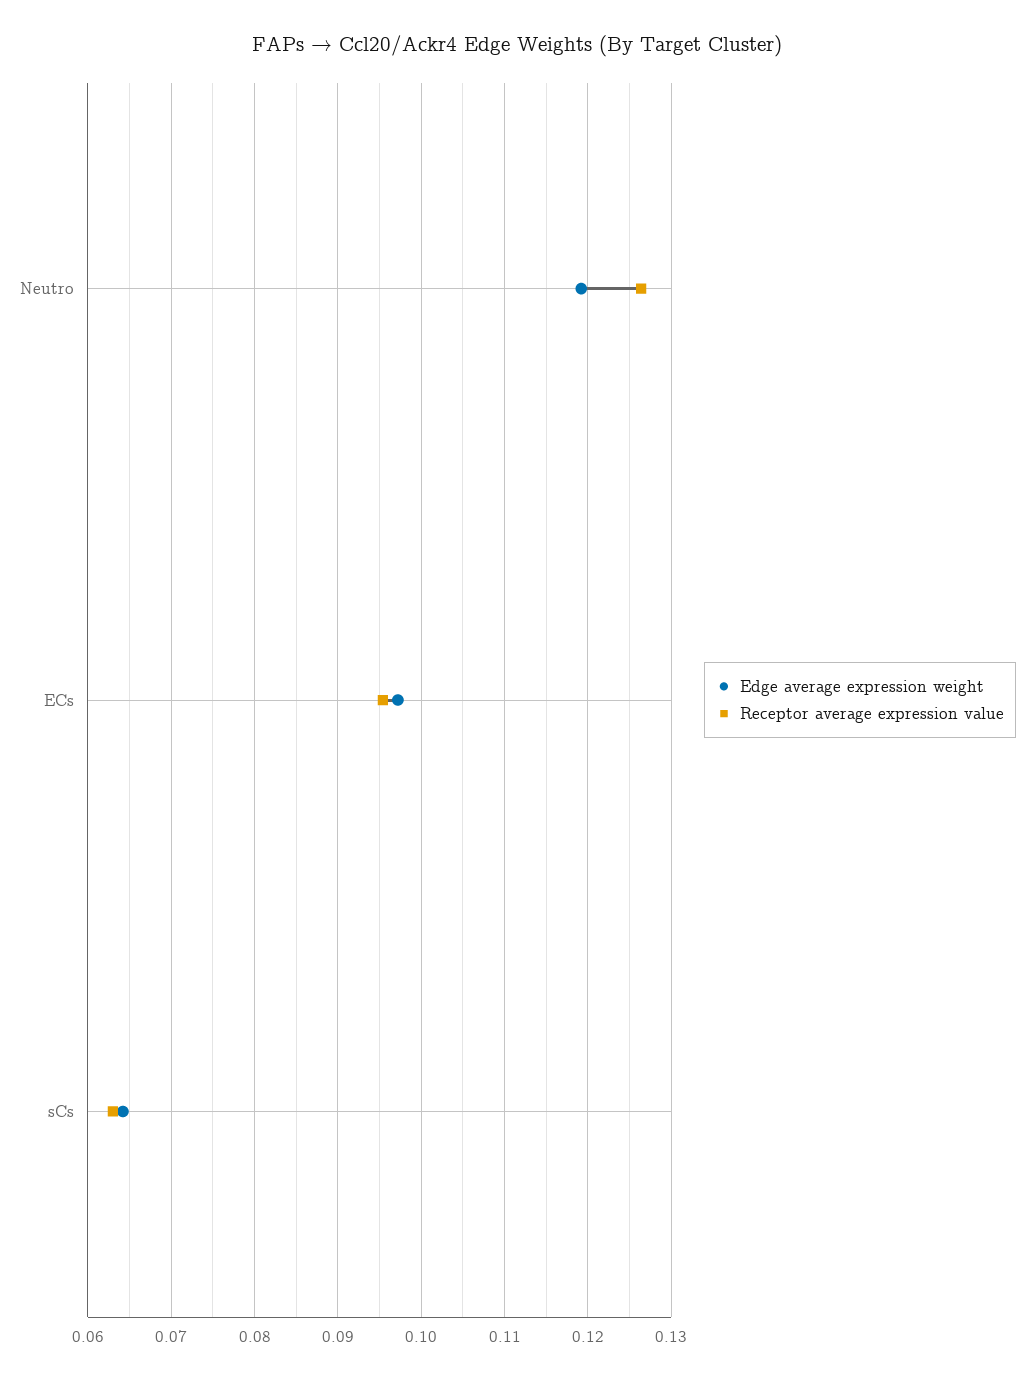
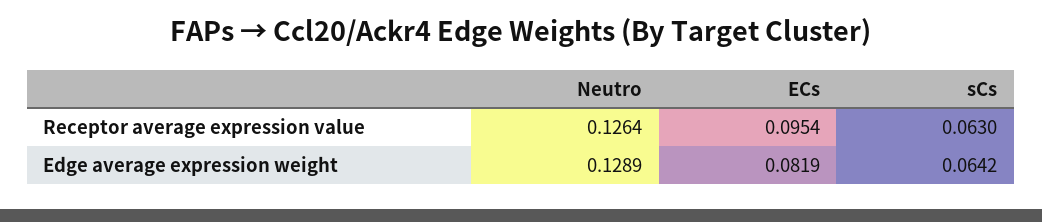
  {
    "Edge average expression weight": {
-     "Neutro": 0.119,
+     "Neutro": 0.1289,
-     "ECs": 0.097,
+     "ECs": 0.0819,
      "sCs": 0.0642
    },
    "Receptor average expression value": {
      "Neutro": 0.1264,
      "ECs": 0.0954,
      "sCs": 0.063
    }
  }

